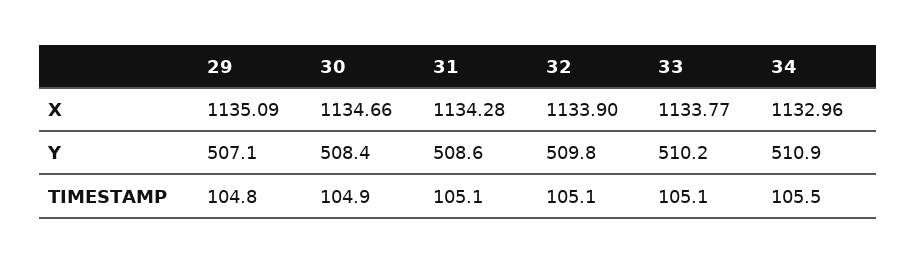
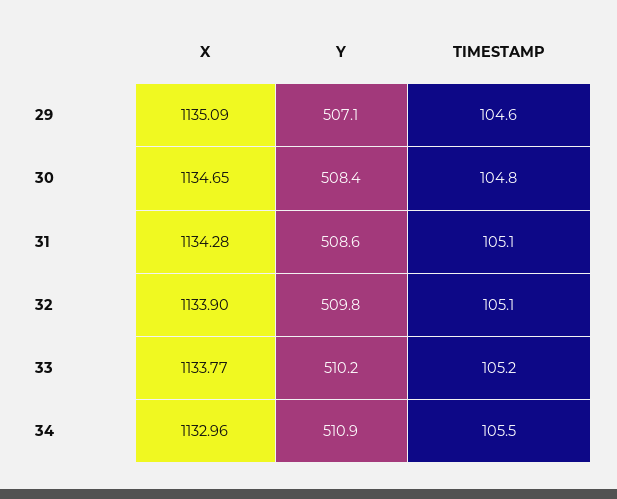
  {
    "29": {
      "X": 1135.09,
      "Y": 507.1,
-     "TIMESTAMP": 104.8
+     "TIMESTAMP": 104.6
    },
    "30": {
-     "X": 1134.66,
+     "X": 1134.65,
      "Y": 508.4,
-     "TIMESTAMP": 104.9
+     "TIMESTAMP": 104.8
    },
    "31": {
      "X": 1134.28,
      "Y": 508.6,
      "TIMESTAMP": 105.1
    },
    "32": {
      "X": 1133.9,
      "Y": 509.8,
      "TIMESTAMP": 105.1
    },
    "33": {
      "X": 1133.77,
      "Y": 510.2,
-     "TIMESTAMP": 105.1
+     "TIMESTAMP": 105.2
    },
    "34": {
      "X": 1132.96,
      "Y": 510.9,
      "TIMESTAMP": 105.5
    }
  }

